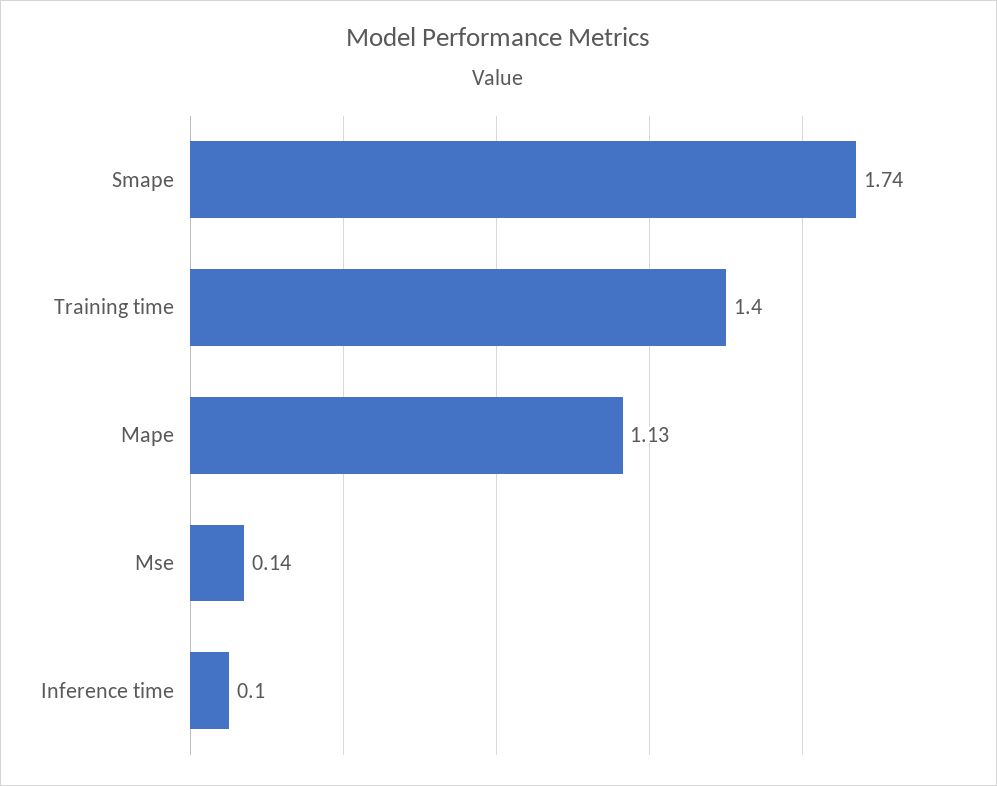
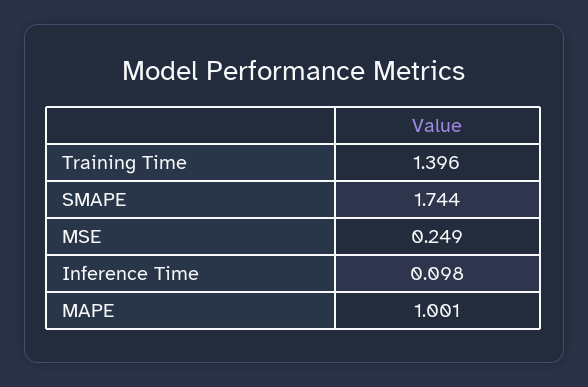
  {
    "Smape": 1.744,
    "Training time": 1.396,
-   "Mape": 1.13,
+   "Mape": 1.001,
-   "Mse": 0.14,
+   "Mse": 0.249,
    "Inference time": 0.098
  }

